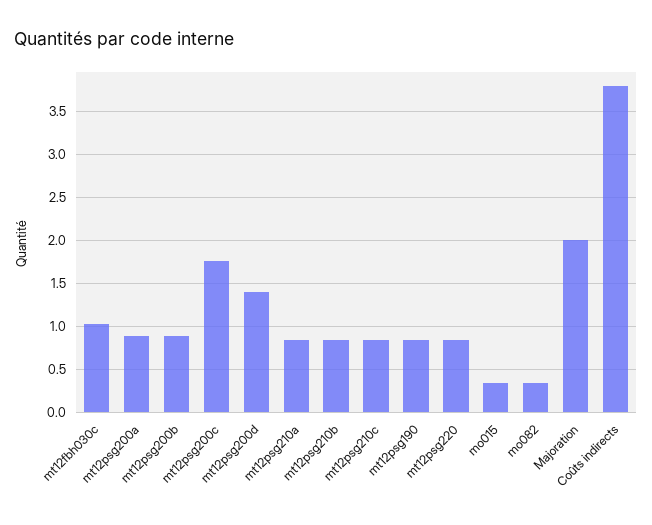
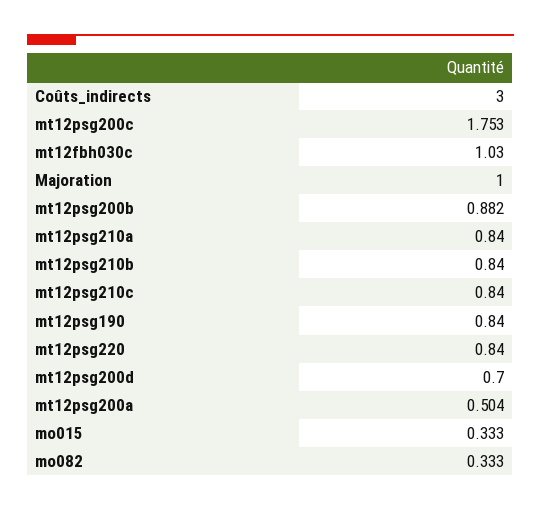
  {
    "mt12fbh030c": 1.03,
-   "mt12psg200a": 0.9,
+   "mt12psg200a": 0.504,
    "mt12psg200b": 0.882,
    "mt12psg200c": 1.753,
-   "mt12psg200d": 1.4,
+   "mt12psg200d": 0.7,
    "mt12psg210a": 0.84,
    "mt12psg210b": 0.84,
    "mt12psg210c": 0.84,
    "mt12psg190": 0.84,
    "mt12psg220": 0.84,
    "mo015": 0.333,
    "mo082": 0.333,
-   "Majoration": 2,
+   "Majoration": 1,
-   "Coûts indirects": 3.8
+   "Coûts indirects": 3
  }

